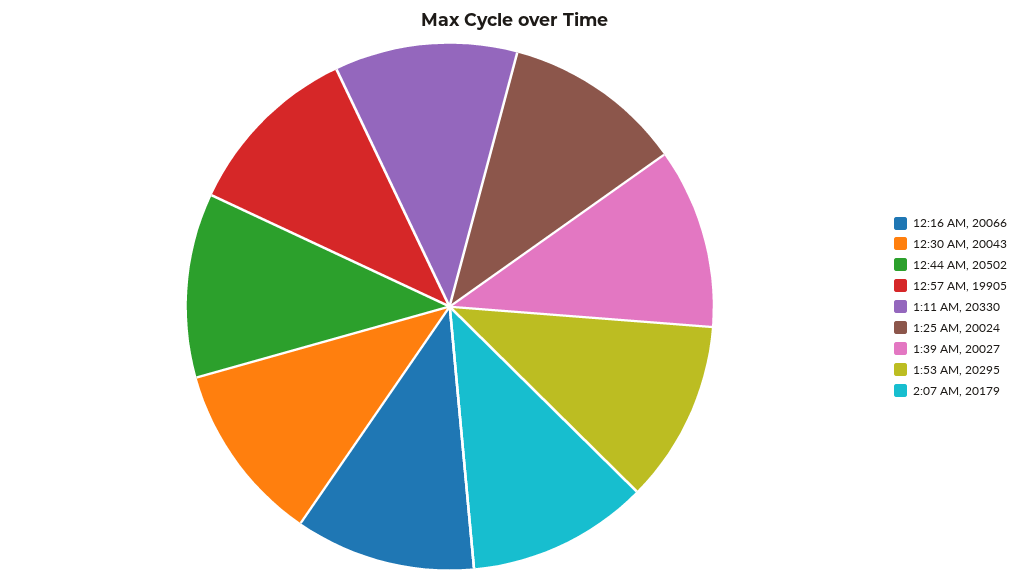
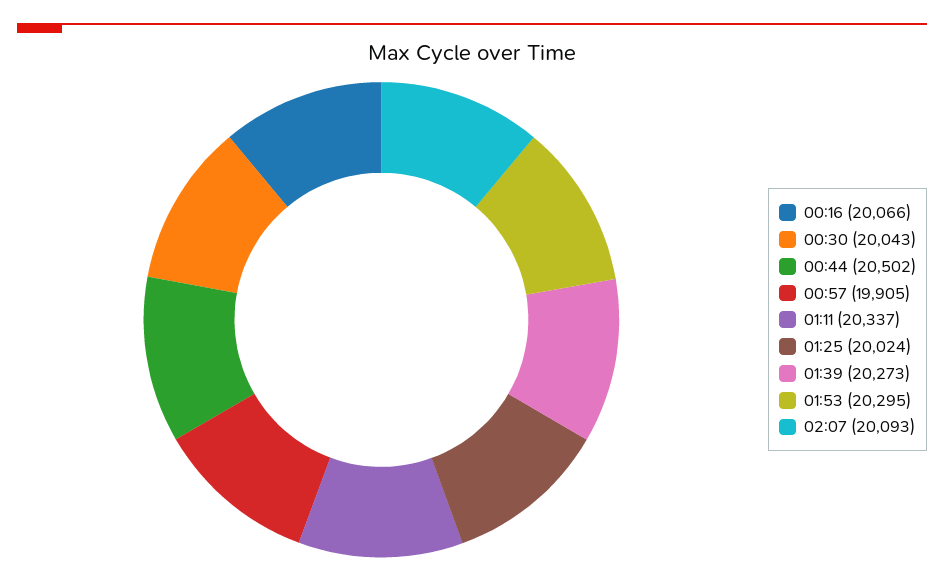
  {
    "12:16 AM": 20066,
    "12:30 AM": 20043,
    "12:44 AM": 20502,
    "12:57 AM": 19905,
-   "1:11 AM": 20330,
+   "1:11 AM": 20337,
    "1:25 AM": 20024,
-   "1:39 AM": 20027,
+   "1:39 AM": 20273,
    "1:53 AM": 20295,
-   "2:07 AM": 20179
+   "2:07 AM": 20093
  }

